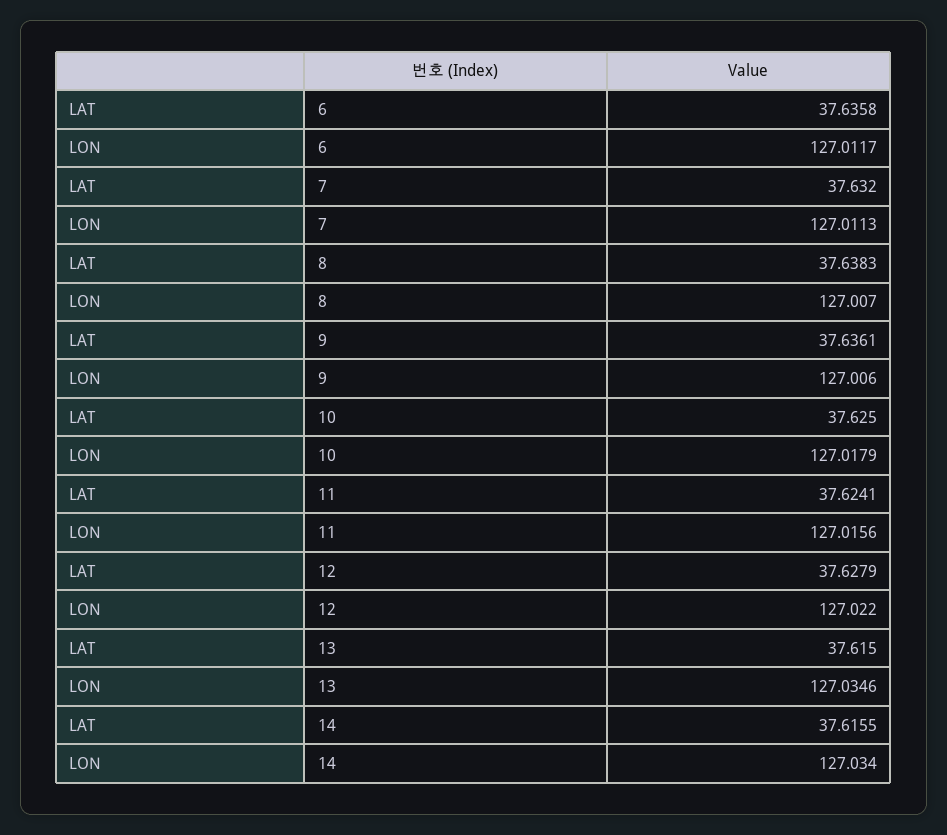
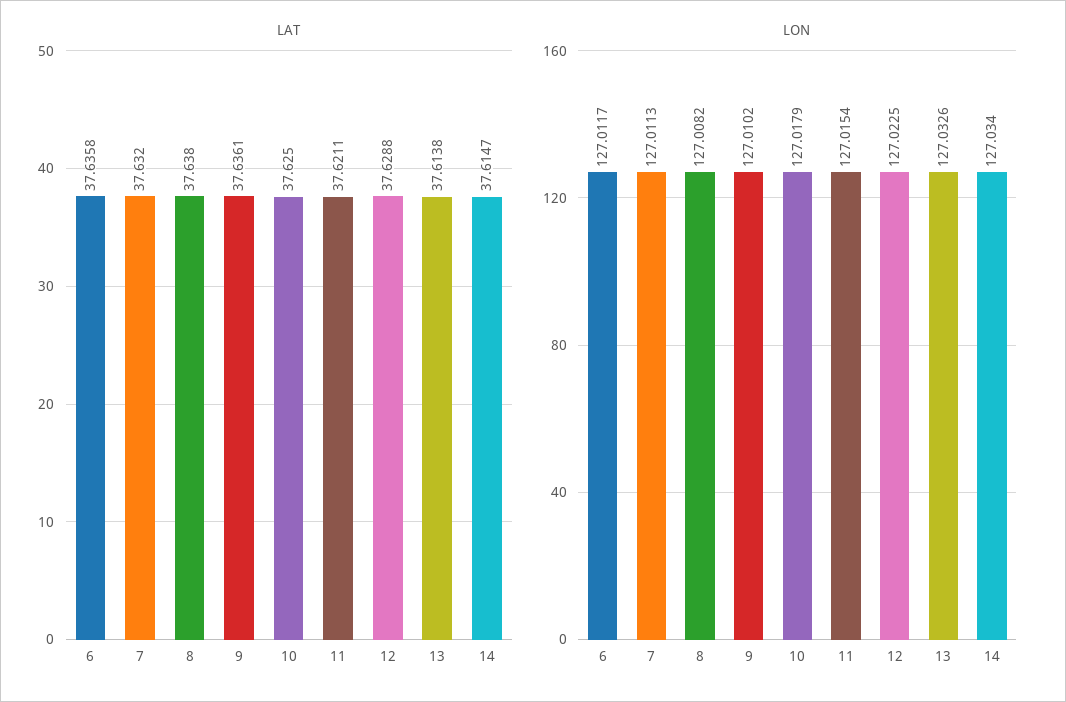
  {
    "LAT": {
      "6": 37.6358,
      "7": 37.632,
-     "8": 37.6383,
+     "8": 37.638,
      "9": 37.6361,
      "10": 37.625,
-     "11": 37.6241,
+     "11": 37.6211,
-     "12": 37.6279,
+     "12": 37.6288,
-     "13": 37.615,
+     "13": 37.6138,
-     "14": 37.6155
+     "14": 37.6147
    },
    "LON": {
      "6": 127.0117,
      "7": 127.0113,
-     "8": 127.007,
+     "8": 127.0082,
-     "9": 127.006,
+     "9": 127.0102,
      "10": 127.0179,
-     "11": 127.0156,
+     "11": 127.0154,
-     "12": 127.022,
+     "12": 127.0225,
-     "13": 127.0346,
+     "13": 127.0326,
      "14": 127.034
    }
  }

